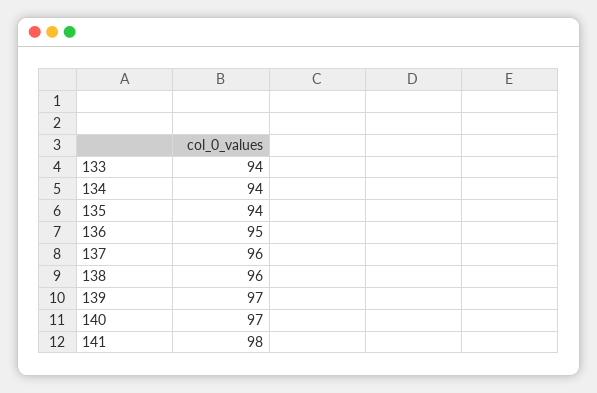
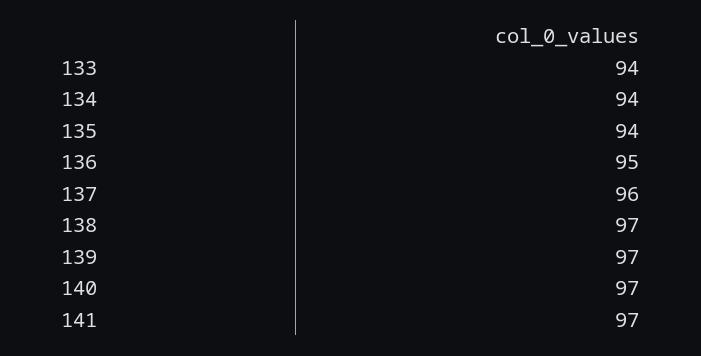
  {
    "133": 94,
    "134": 94,
    "135": 94,
    "136": 95,
    "137": 96,
-   "138": 96,
+   "138": 97,
    "139": 97,
    "140": 97,
-   "141": 98
+   "141": 97
  }

